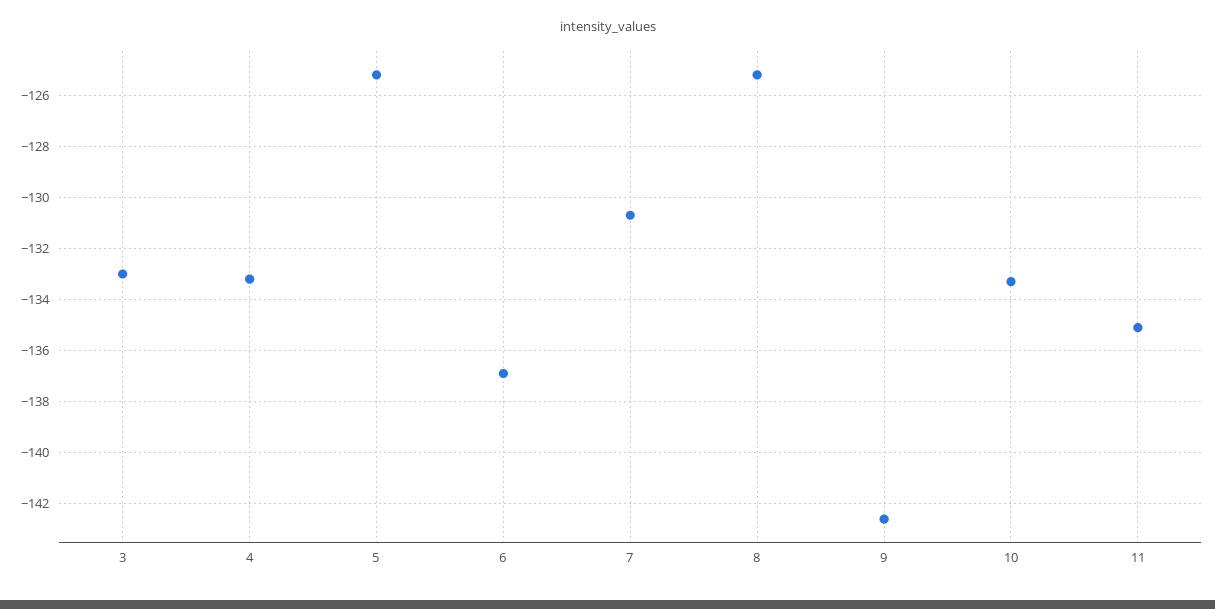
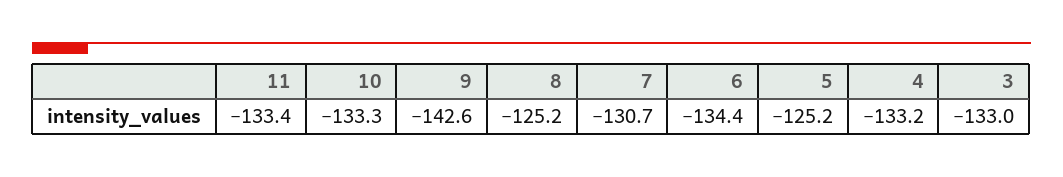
  {
    "3": -133,
    "4": -133.2,
    "5": -125.2,
-   "6": -137,
+   "6": -134.4,
    "7": -130.7,
    "8": -125.2,
    "9": -142.6,
    "10": -133.3,
-   "11": -135
+   "11": -133.4
  }

